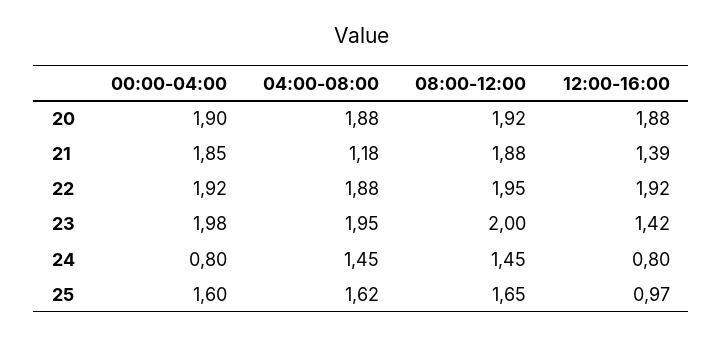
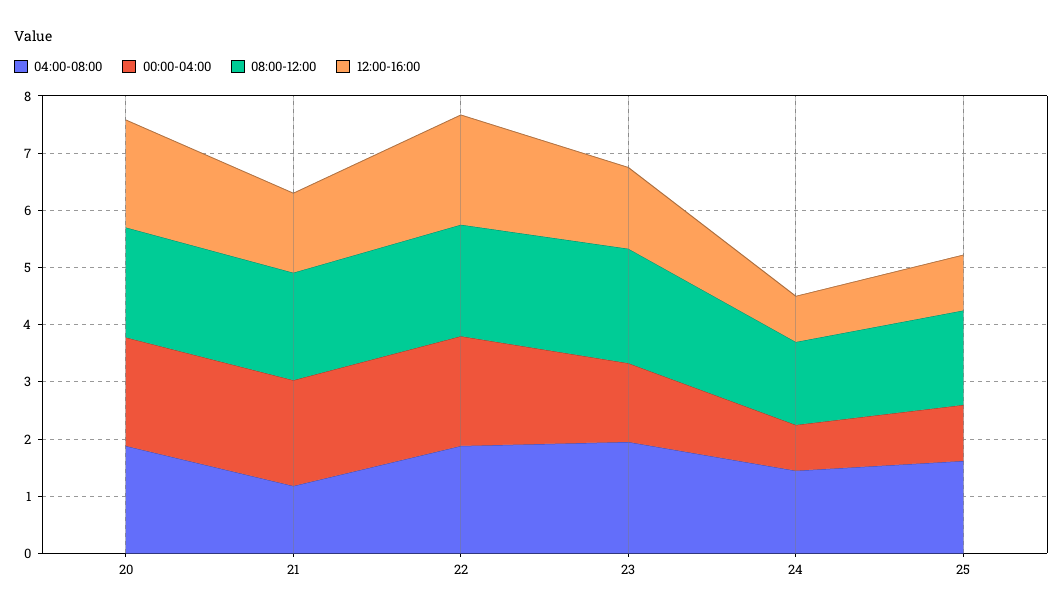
  {
    "00:00-04:00": {
      "20": 1.9,
      "21": 1.85,
      "22": 1.92,
-     "23": 1.98,
+     "23": 1.4,
      "24": 0.8,
-     "25": 1.6
+     "25": 1
    },
    "04:00-08:00": {
      "20": 1.88,
      "21": 1.18,
      "22": 1.88,
      "23": 1.95,
      "24": 1.45,
      "25": 1.62
    },
    "08:00-12:00": {
      "20": 1.92,
      "21": 1.88,
      "22": 1.95,
      "23": 2,
      "24": 1.45,
      "25": 1.65
    },
    "12:00-16:00": {
      "20": 1.88,
      "21": 1.39,
      "22": 1.92,
      "23": 1.42,
      "24": 0.8,
      "25": 0.97
    }
  }

